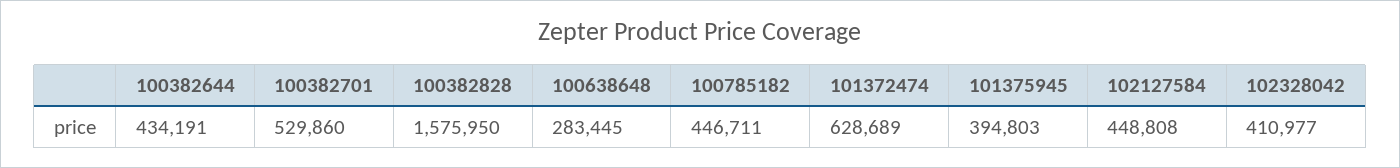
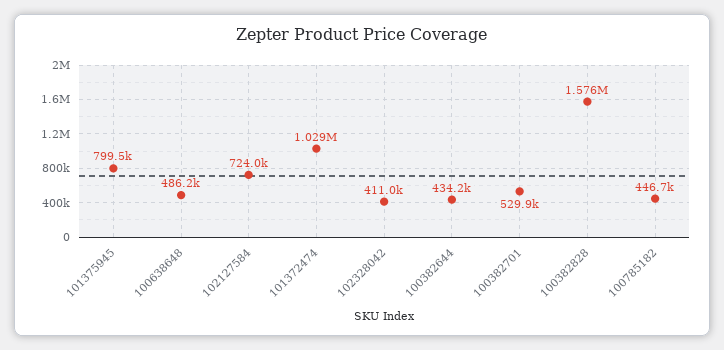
  {
    "100382644": 434191,
    "100382701": 529860,
    "100382828": 1575950,
-   "100638648": 283445,
+   "100638648": 486200,
    "100785182": 446711,
-   "101372474": 628689,
+   "101372474": 1029000,
-   "101375945": 394803,
+   "101375945": 799500,
-   "102127584": 448808,
+   "102127584": 724000,
    "102328042": 410977
  }

